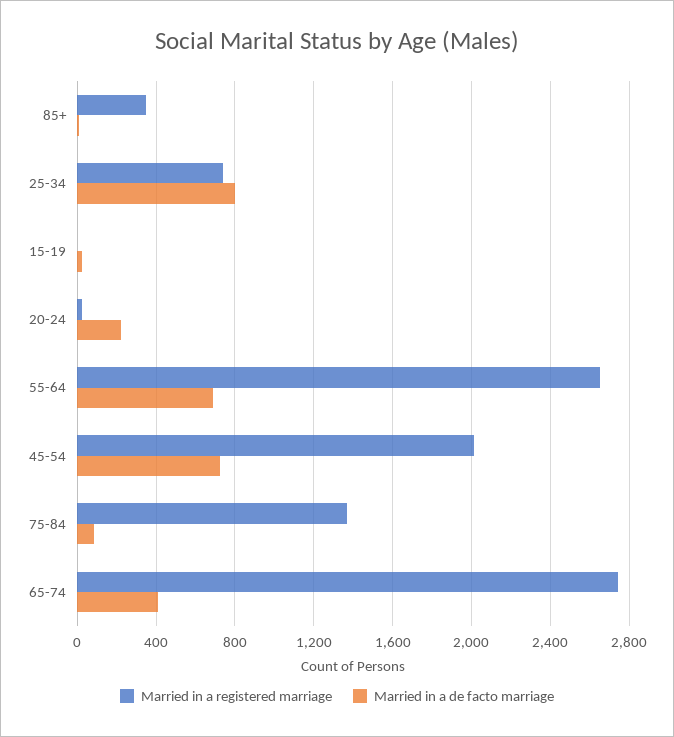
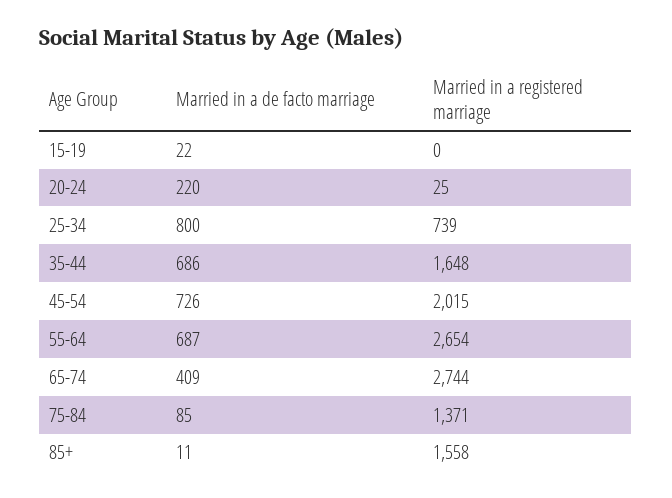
  {
    "Married in a registered marriage": {
-     "85+": 350,
+     "85+": 1558,
      "25-34": 739,
      "15-19": 0,
      "20-24": 25,
      "55-64": 2654,
      "45-54": 2015,
      "75-84": 1371,
-     "65-74": 2744
+     "65-74": 2744,
+     "35-44": 1648
    },
    "Married in a de facto marriage": {
      "85+": 11,
      "25-34": 800,
      "15-19": 22,
      "20-24": 220,
      "55-64": 687,
      "45-54": 726,
      "75-84": 85,
-     "65-74": 409
+     "65-74": 409,
+     "35-44": 686
    }
  }

